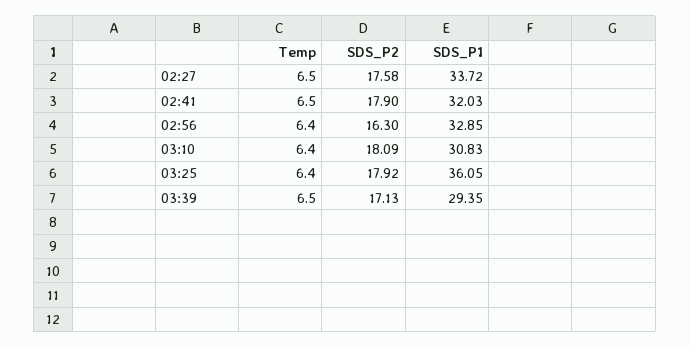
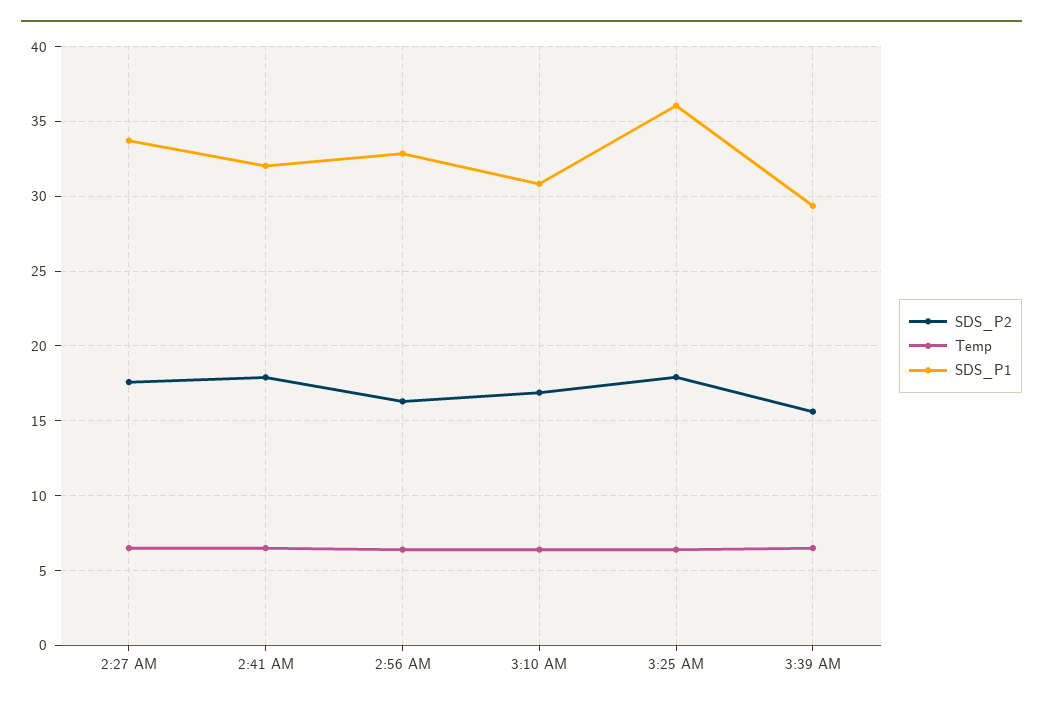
  {
    "Temp": {
      "02:27": 6.5,
      "02:41": 6.5,
      "02:56": 6.4,
      "03:10": 6.4,
      "03:25": 6.4,
      "03:39": 6.5
    },
    "SDS_P2": {
      "02:27": 17.58,
      "02:41": 17.9,
      "02:56": 16.3,
-     "03:10": 18.09,
+     "03:10": 17,
      "03:25": 17.92,
-     "03:39": 17.13
+     "03:39": 15.5
    },
    "SDS_P1": {
      "02:27": 33.72,
      "02:41": 32.03,
      "02:56": 32.85,
      "03:10": 30.83,
      "03:25": 36.05,
      "03:39": 29.35
    }
  }

